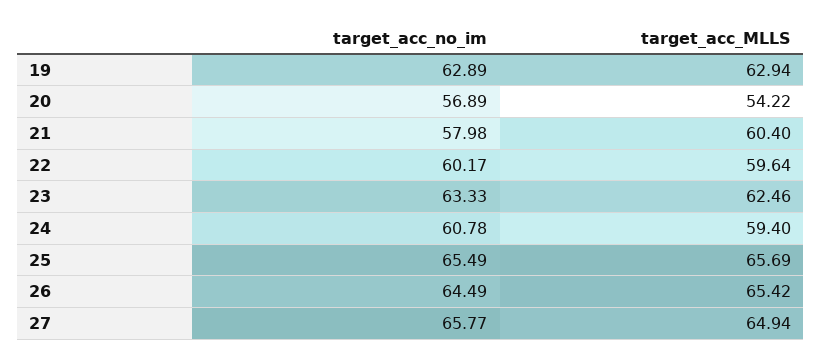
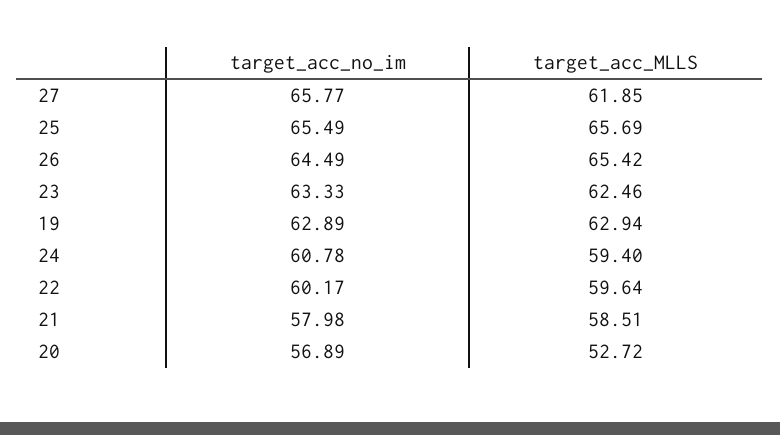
  {
    "target_acc_no_im": {
      "19": 62.89,
      "20": 56.89,
      "21": 57.98,
      "22": 60.17,
      "23": 63.33,
      "24": 60.78,
      "25": 65.49,
      "26": 64.49,
      "27": 65.77
    },
    "target_acc_MLLS": {
      "19": 62.94,
-     "20": 54.22,
+     "20": 52.72,
-     "21": 60.4,
+     "21": 58.51,
      "22": 59.64,
      "23": 62.46,
      "24": 59.4,
      "25": 65.69,
      "26": 65.42,
-     "27": 64.94
+     "27": 61.85
    }
  }

